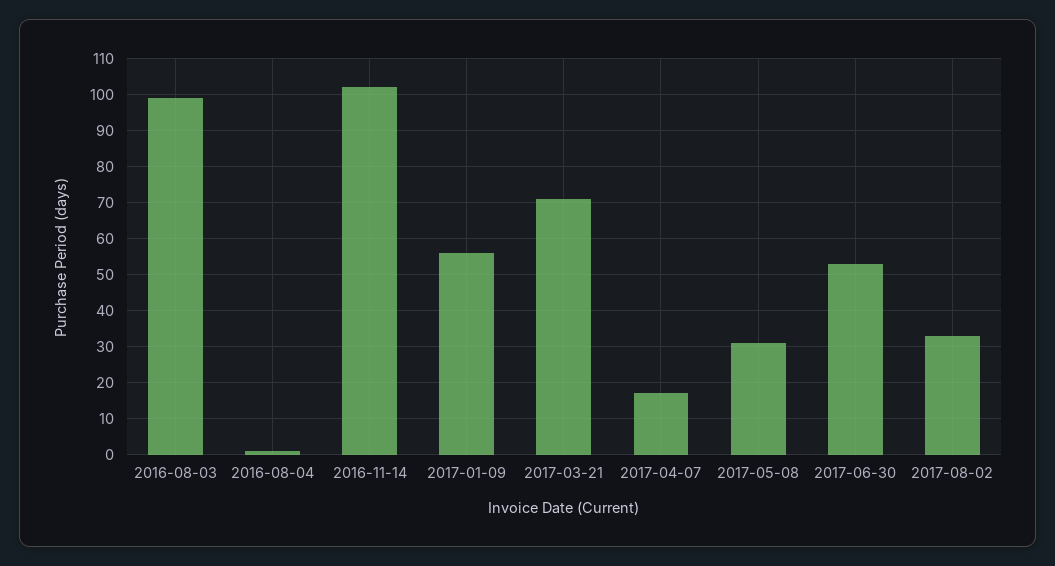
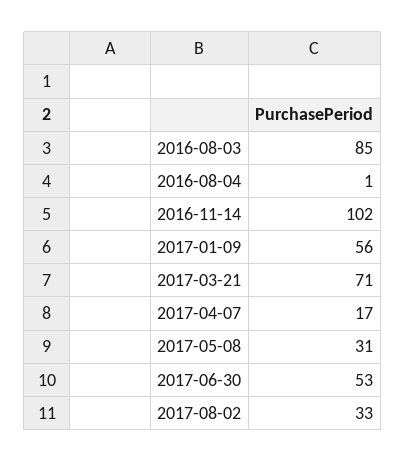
  {
-   "2016-08-03": 100,
+   "2016-08-03": 85,
    "2016-08-04": 1,
    "2016-11-14": 102,
    "2017-01-09": 56,
    "2017-03-21": 71,
    "2017-04-07": 17,
    "2017-05-08": 31,
    "2017-06-30": 53,
    "2017-08-02": 33
  }

